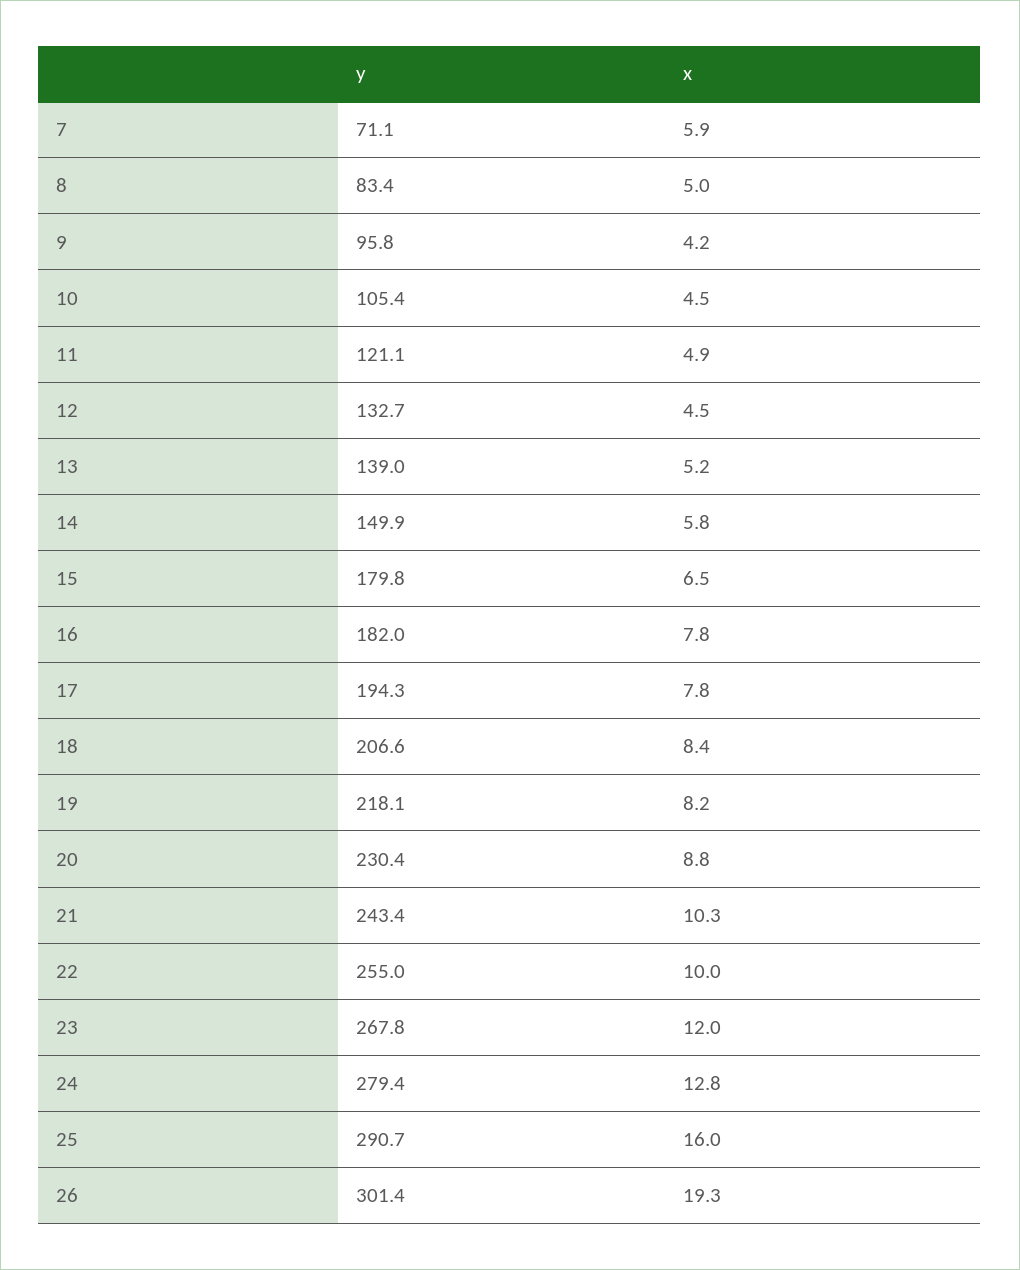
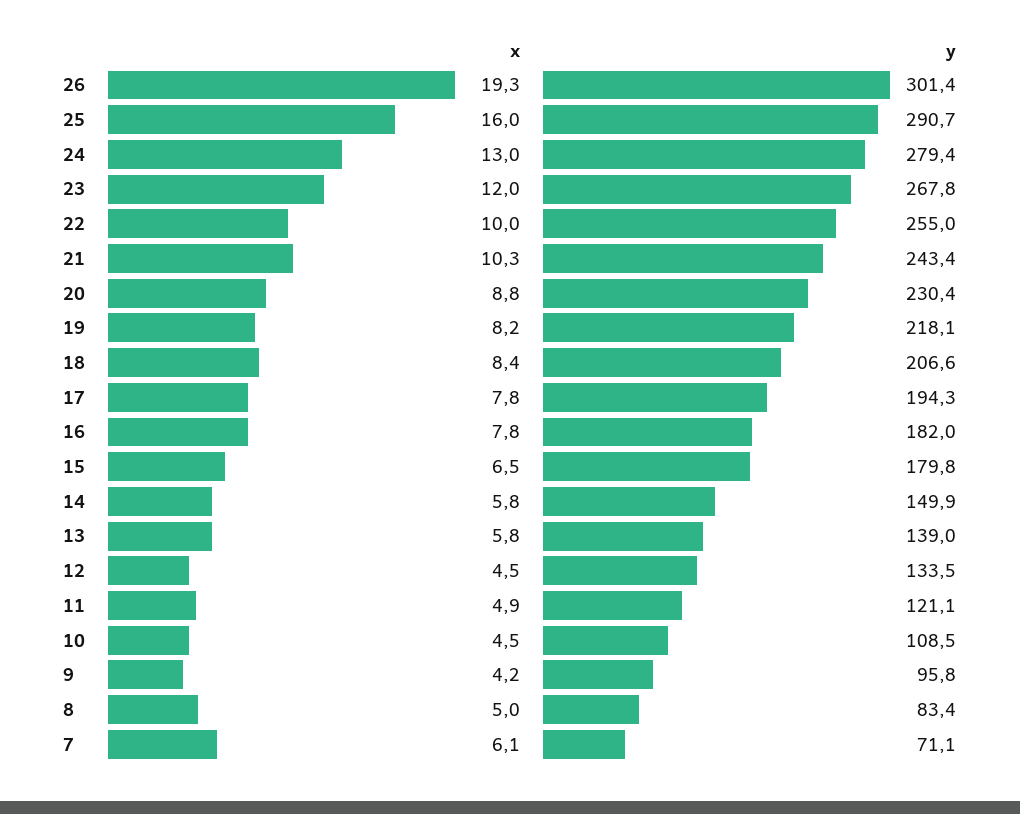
  {
    "y": {
      "7": 71.1,
      "8": 83.4,
      "9": 95.8,
-     "10": 105.4,
+     "10": 108.5,
      "11": 121.1,
-     "12": 132.7,
+     "12": 133.5,
      "13": 139,
      "14": 149.9,
      "15": 179.8,
      "16": 182,
      "17": 194.3,
      "18": 206.6,
      "19": 218.1,
      "20": 230.4,
      "21": 243.4,
      "22": 255,
      "23": 267.8,
      "24": 279.4,
      "25": 290.7,
      "26": 301.4
    },
    "x": {
-     "7": 5.9,
+     "7": 6.1,
      "8": 5,
      "9": 4.2,
      "10": 4.5,
      "11": 4.9,
      "12": 4.5,
-     "13": 5.2,
+     "13": 5.8,
      "14": 5.8,
      "15": 6.5,
      "16": 7.8,
      "17": 7.8,
      "18": 8.4,
      "19": 8.2,
      "20": 8.8,
      "21": 10.3,
      "22": 10,
      "23": 12,
-     "24": 12.8,
+     "24": 13,
      "25": 16,
      "26": 19.3
    }
  }

